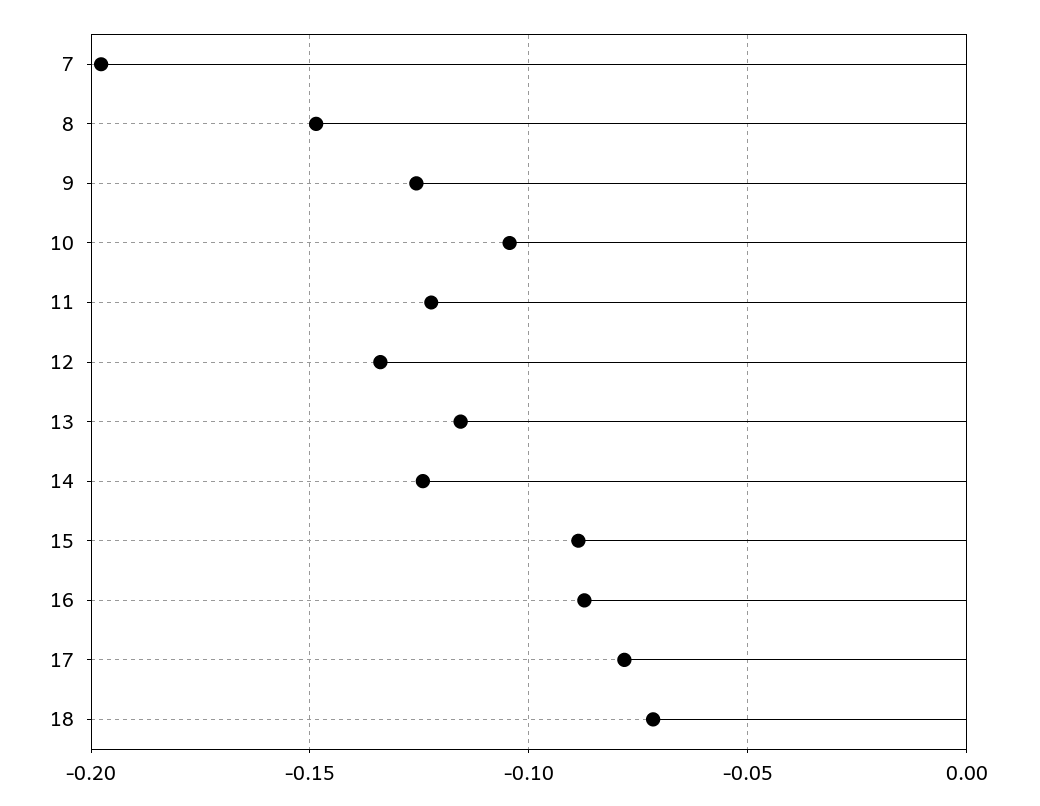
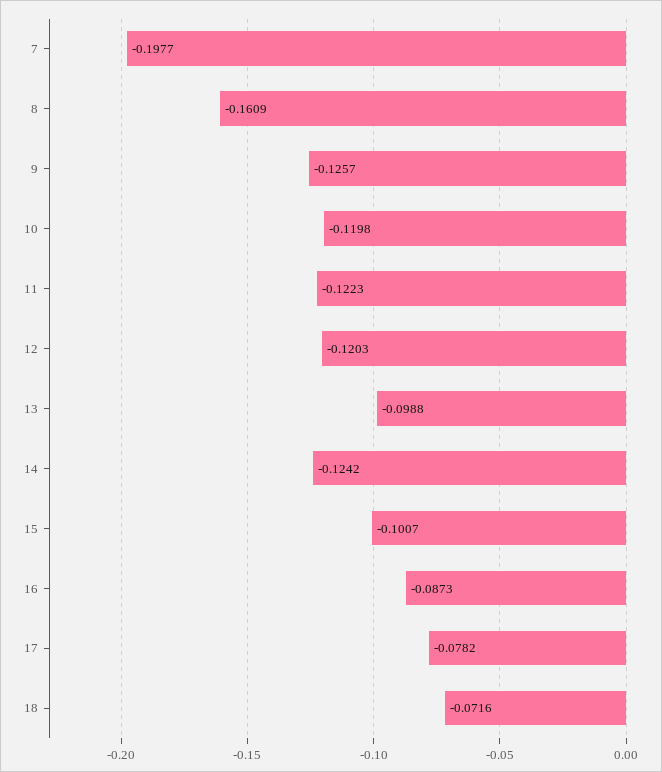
  {
    "7": -0.1977,
-   "8": -0.15,
+   "8": -0.1609,
    "9": -0.1257,
-   "10": -0.105,
+   "10": -0.1198,
    "11": -0.1223,
-   "12": -0.135,
+   "12": -0.1203,
-   "13": -0.115,
+   "13": -0.0988,
    "14": -0.1242,
-   "15": -0.09,
+   "15": -0.1007,
    "16": -0.0873,
    "17": -0.0782,
    "18": -0.0716
  }

